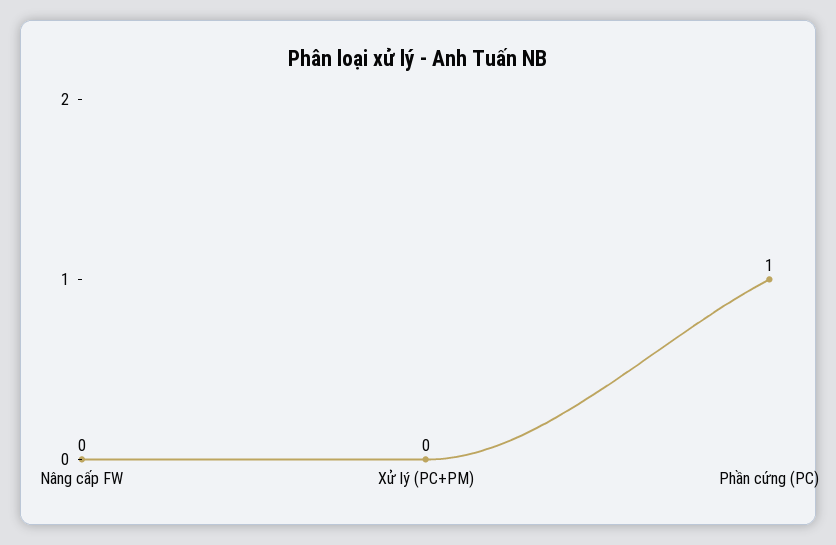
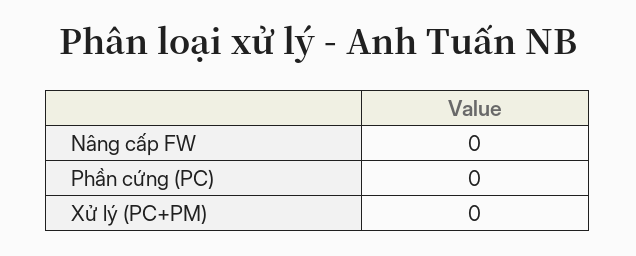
  {
    "Nâng cấp FW": 0,
    "Xử lý (PC+PM)": 0,
-   "Phần cứng (PC)": 1
+   "Phần cứng (PC)": 0
  }

